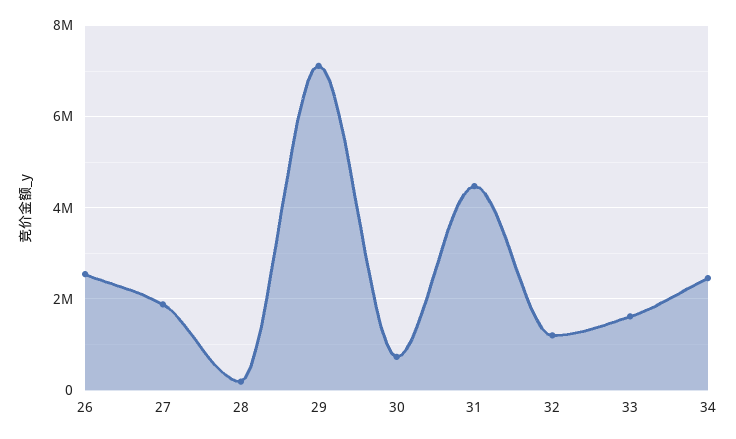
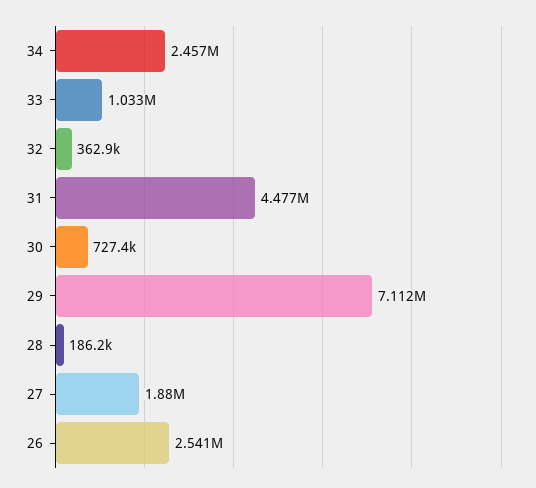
  {
    "26": 2541000,
    "27": 1880000,
    "28": 186200,
    "29": 7112000,
    "30": 727400,
    "31": 4477000,
-   "32": 1200000,
+   "32": 362900,
-   "33": 1600000,
+   "33": 1033000,
    "34": 2457000
  }

